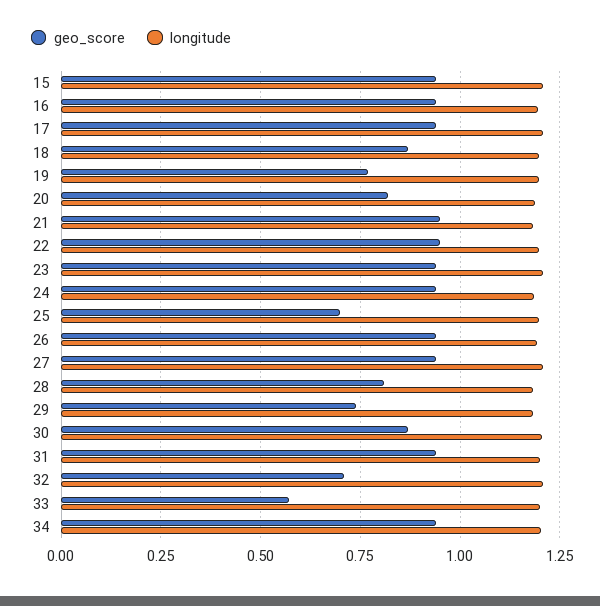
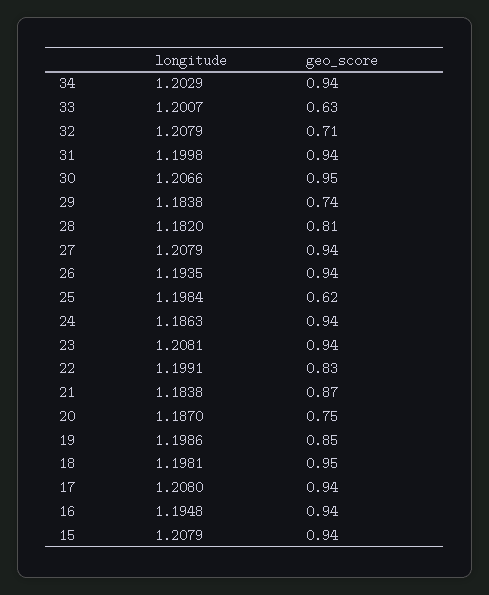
  {
    "geo_score": {
      "15": 0.94,
      "16": 0.94,
      "17": 0.94,
-     "18": 0.875,
+     "18": 0.95,
-     "19": 0.775,
+     "19": 0.85,
-     "20": 0.825,
+     "20": 0.75,
-     "21": 0.95,
+     "21": 0.87,
-     "22": 0.95,
+     "22": 0.83,
      "23": 0.94,
      "24": 0.94,
-     "25": 0.7,
+     "25": 0.62,
      "26": 0.94,
      "27": 0.94,
      "28": 0.81,
      "29": 0.74,
-     "30": 0.875,
+     "30": 0.95,
      "31": 0.94,
      "32": 0.71,
-     "33": 0.575,
+     "33": 0.63,
      "34": 0.94
    },
    "longitude": {
      "15": 1.2079,
      "16": 1.1948,
      "17": 1.208,
      "18": 1.1981,
      "19": 1.1986,
      "20": 1.187,
      "21": 1.1838,
      "22": 1.1991,
      "23": 1.2081,
      "24": 1.1863,
      "25": 1.1984,
      "26": 1.1935,
      "27": 1.2079,
      "28": 1.182,
      "29": 1.1838,
      "30": 1.2066,
      "31": 1.1998,
      "32": 1.2079,
      "33": 1.2007,
      "34": 1.2029
    }
  }

